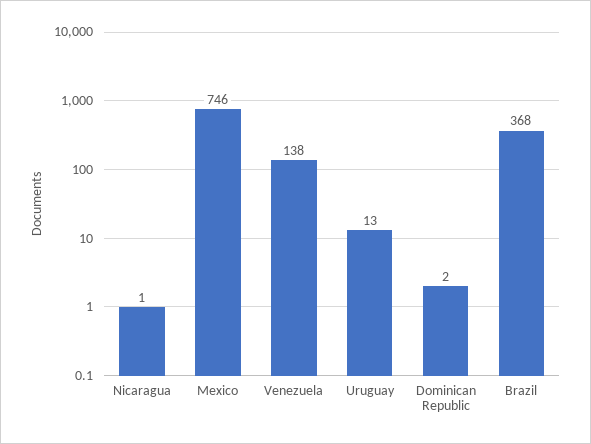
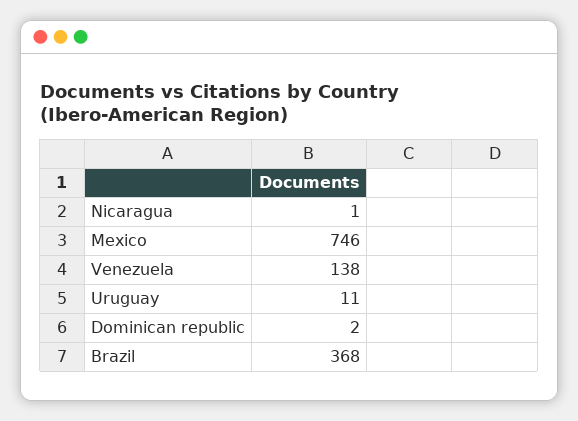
  {
    "Nicaragua": 1,
    "Mexico": 746,
    "Venezuela": 138,
-   "Uruguay": 13,
+   "Uruguay": 11,
    "Dominican Republic": 2,
    "Brazil": 368
  }

